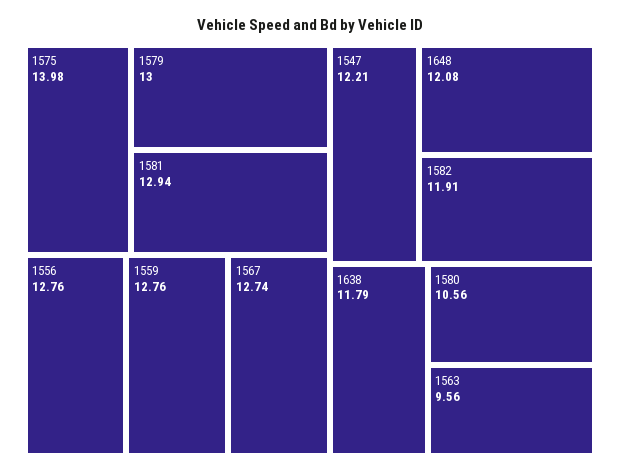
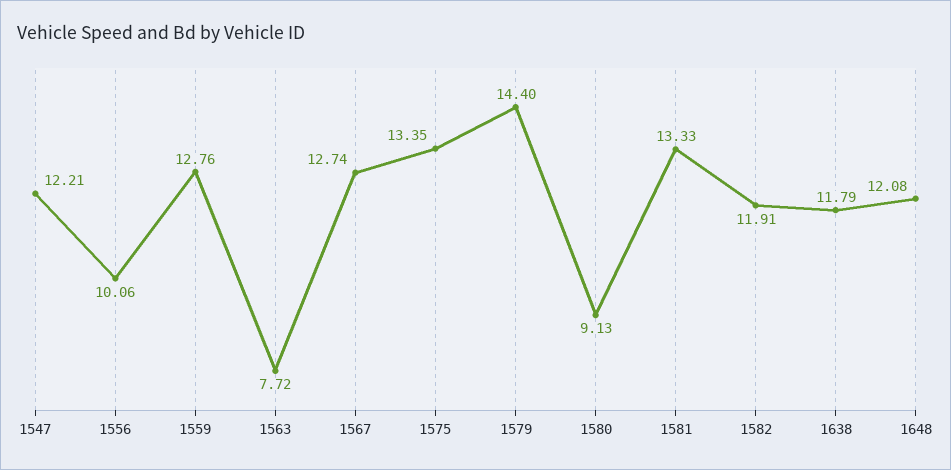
  {
-   "1575": 13.98,
+   "1575": 13.35,
-   "1579": 13,
+   "1579": 14.4,
-   "1581": 12.94,
+   "1581": 13.33,
-   "1556": 12.76,
+   "1556": 10.06,
    "1559": 12.76,
    "1567": 12.74,
    "1547": 12.21,
    "1648": 12.08,
    "1582": 11.91,
    "1638": 11.79,
-   "1580": 10.56,
+   "1580": 9.13,
-   "1563": 9.56
+   "1563": 7.72
  }

